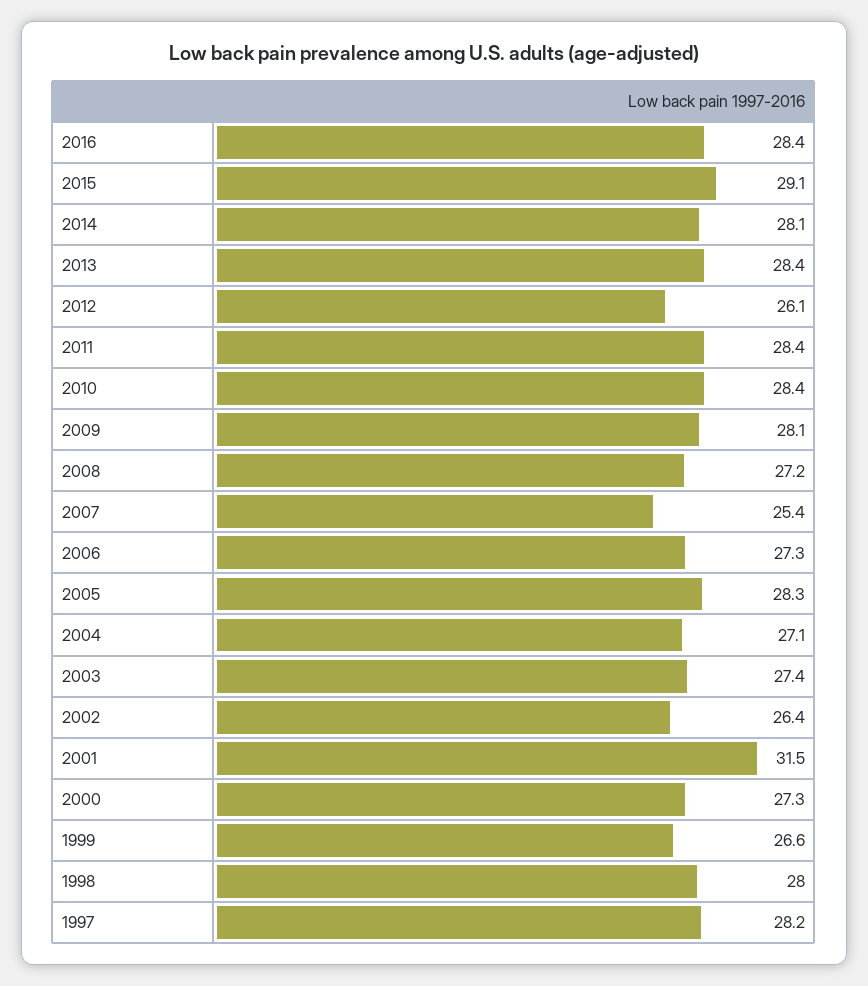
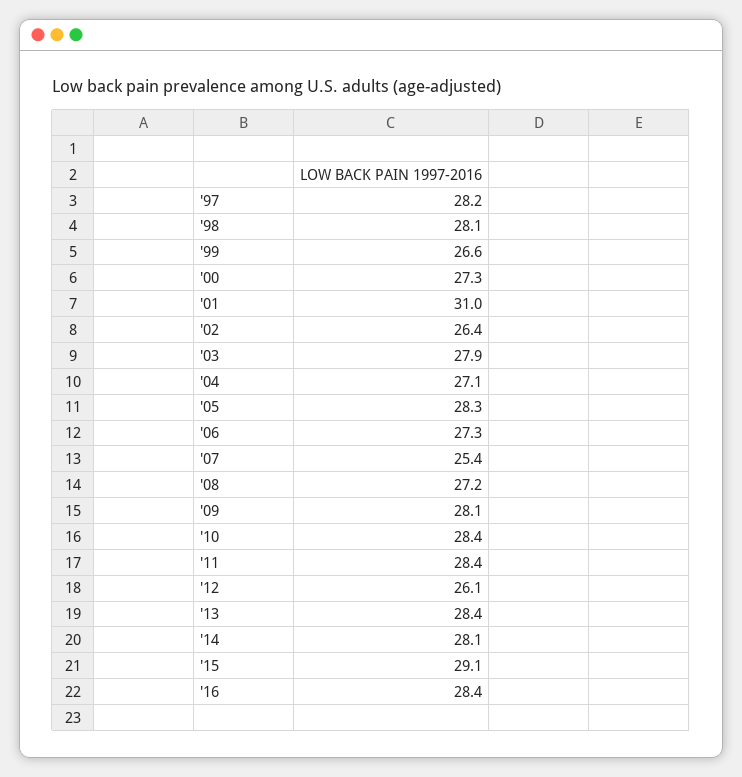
  {
    "2016": 28.4,
    "2015": 29.1,
    "2014": 28.1,
    "2013": 28.4,
    "2012": 26.1,
    "2011": 28.4,
    "2010": 28.4,
    "2009": 28.1,
    "2008": 27.2,
    "2007": 25.4,
    "2006": 27.3,
    "2005": 28.3,
    "2004": 27.1,
-   "2003": 27.4,
+   "2003": 27.9,
    "2002": 26.4,
-   "2001": 31.5,
+   "2001": 31,
    "2000": 27.3,
    "1999": 26.6,
-   "1998": 28,
+   "1998": 28.1,
    "1997": 28.2
  }

